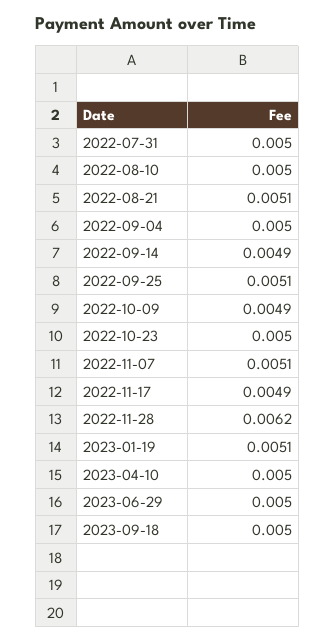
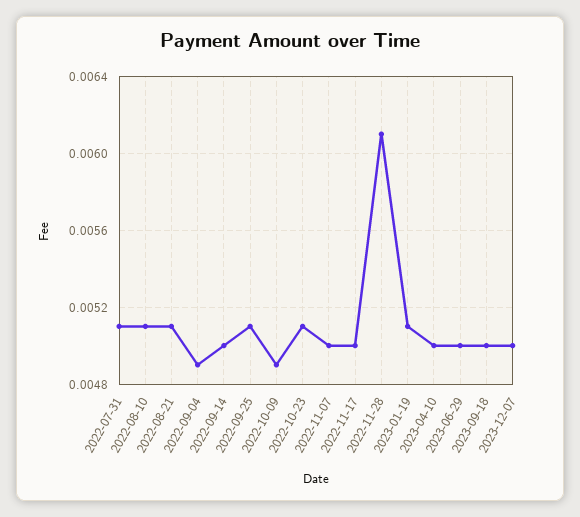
  {
-   "2022-07-31": 0.005,
+   "2022-07-31": 0.0051,
-   "2022-08-10": 0.005,
+   "2022-08-10": 0.0051,
    "2022-08-21": 0.0051,
-   "2022-09-04": 0.005,
+   "2022-09-04": 0.0049,
-   "2022-09-14": 0.0049,
+   "2022-09-14": 0.005,
    "2022-09-25": 0.0051,
    "2022-10-09": 0.0049,
-   "2022-10-23": 0.005,
+   "2022-10-23": 0.0051,
-   "2022-11-07": 0.0051,
+   "2022-11-07": 0.005,
-   "2022-11-17": 0.0049,
+   "2022-11-17": 0.005,
-   "2022-11-28": 0.0062,
+   "2022-11-28": 0.0061,
    "2023-01-19": 0.0051,
    "2023-04-10": 0.005,
    "2023-06-29": 0.005,
-   "2023-09-18": 0.005
+   "2023-09-18": 0.005,
+   "2023-12-07": 0.005
  }

